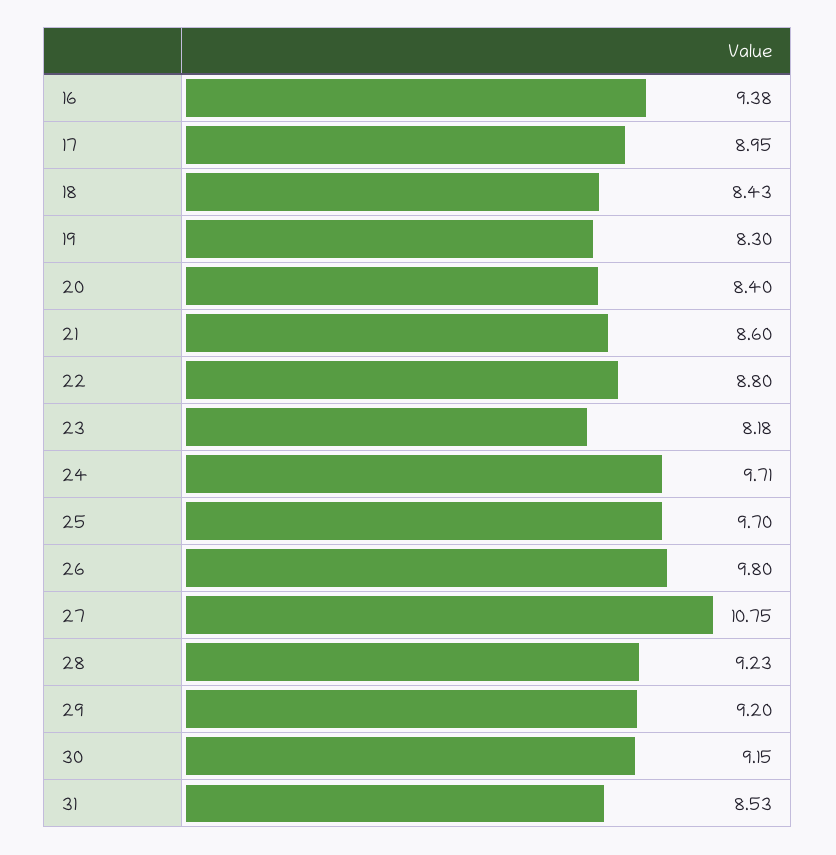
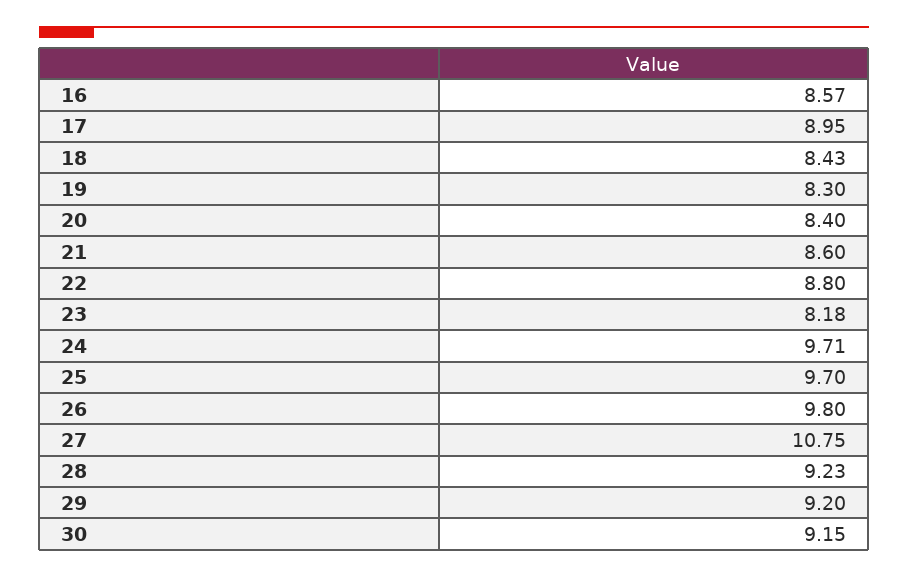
  {
-   "16": 9.38,
+   "16": 8.57,
    "17": 8.95,
    "18": 8.43,
    "19": 8.3,
    "20": 8.4,
    "21": 8.6,
    "22": 8.8,
    "23": 8.18,
    "24": 9.71,
    "25": 9.7,
    "26": 9.8,
    "27": 10.75,
    "28": 9.23,
    "29": 9.2,
-   "30": 9.15,
+   "30": 9.15
-   "31": 8.53
  }

